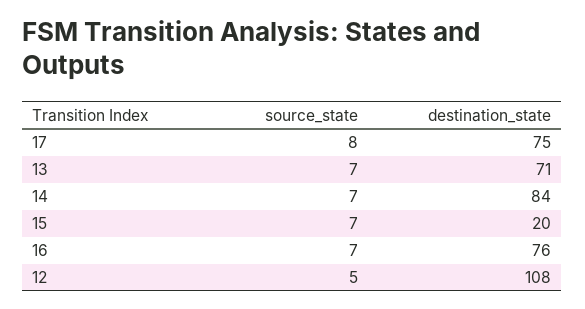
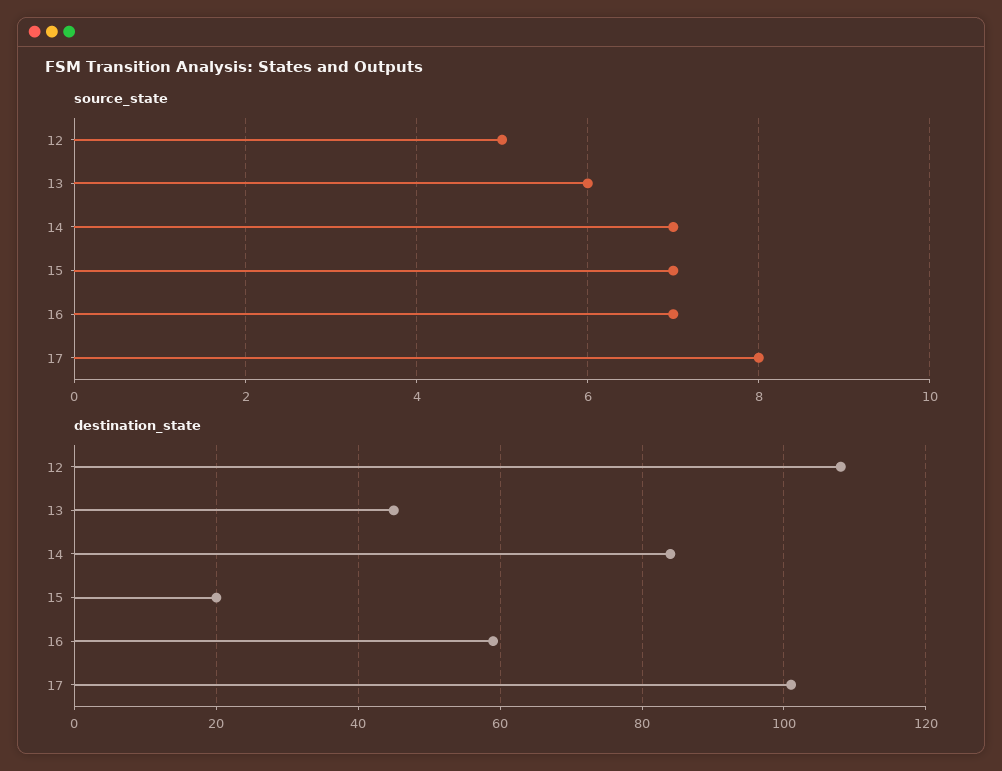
  {
    "source_state": {
      "17": 8,
-     "13": 7,
+     "13": 6,
      "14": 7,
      "15": 7,
      "16": 7,
      "12": 5
    },
    "destination_state": {
-     "17": 75,
+     "17": 100,
-     "13": 71,
+     "13": 45,
      "14": 84,
      "15": 20,
-     "16": 76,
+     "16": 60,
      "12": 108
    }
  }

